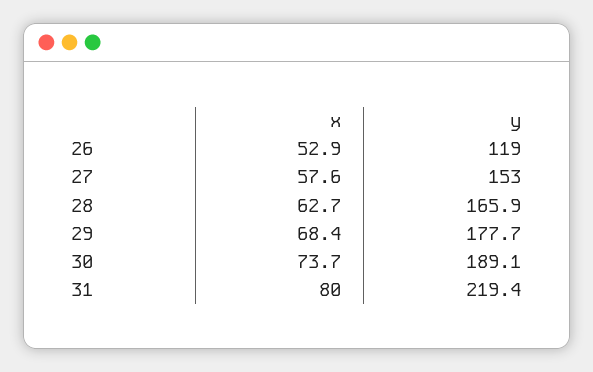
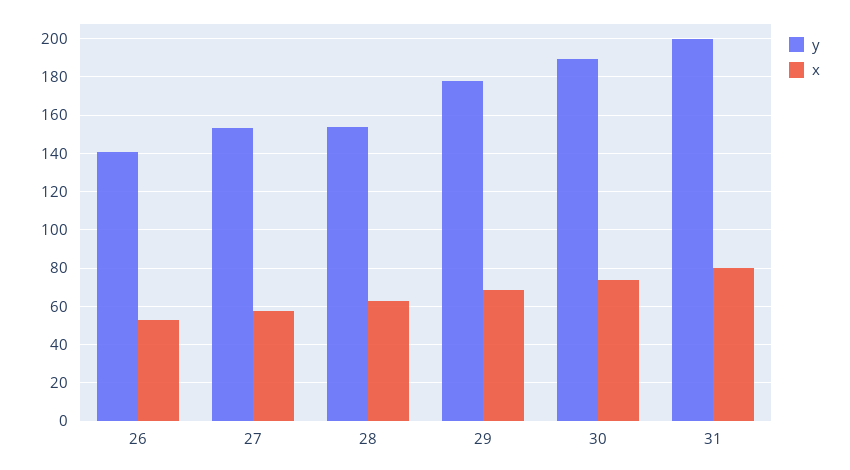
  {
    "x": {
      "26": 52.9,
      "27": 57.6,
      "28": 62.7,
      "29": 68.4,
      "30": 73.7,
      "31": 80
    },
    "y": {
-     "26": 119,
+     "26": 140,
      "27": 153,
-     "28": 165.9,
+     "28": 155,
      "29": 177.7,
      "30": 189.1,
-     "31": 219.4
+     "31": 200
    }
  }

